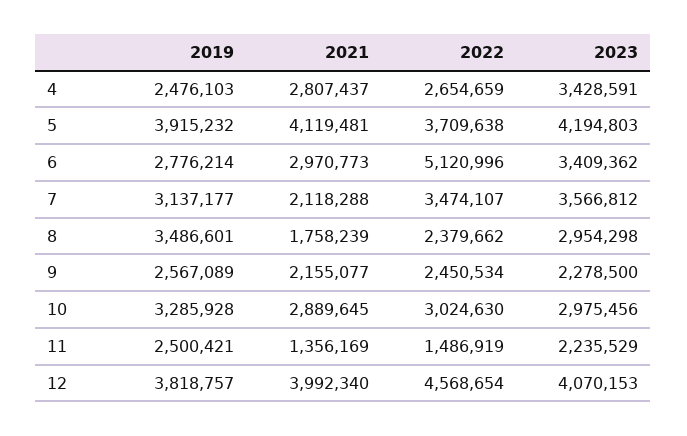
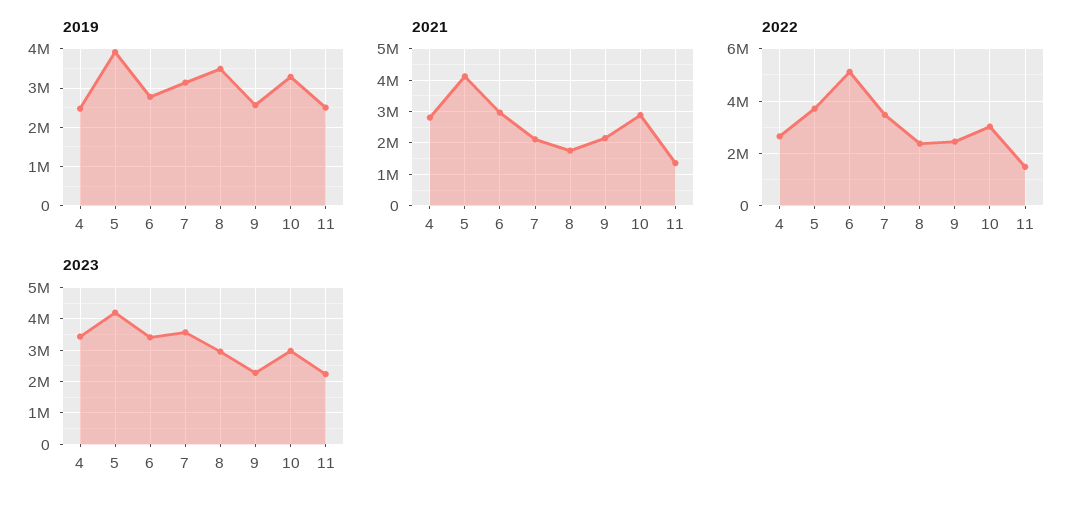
  {
    "2019": {
      "4": 2476103,
      "5": 3915232,
      "6": 2776214,
      "7": 3137177,
      "8": 3486601,
      "9": 2567089,
      "10": 3285928,
-     "11": 2500421,
+     "11": 2500421
-     "12": 3818757
    },
    "2021": {
      "4": 2807437,
      "5": 4119481,
      "6": 2970773,
      "7": 2118288,
      "8": 1758239,
      "9": 2155077,
      "10": 2889645,
-     "11": 1356169,
+     "11": 1356169
-     "12": 3992340
    },
    "2022": {
      "4": 2654659,
      "5": 3709638,
      "6": 5120996,
      "7": 3474107,
      "8": 2379662,
      "9": 2450534,
      "10": 3024630,
-     "11": 1486919,
+     "11": 1486919
-     "12": 4568654
    },
    "2023": {
      "4": 3428591,
      "5": 4194803,
      "6": 3409362,
      "7": 3566812,
      "8": 2954298,
      "9": 2278500,
      "10": 2975456,
-     "11": 2235529,
+     "11": 2235529
-     "12": 4070153
    }
  }

